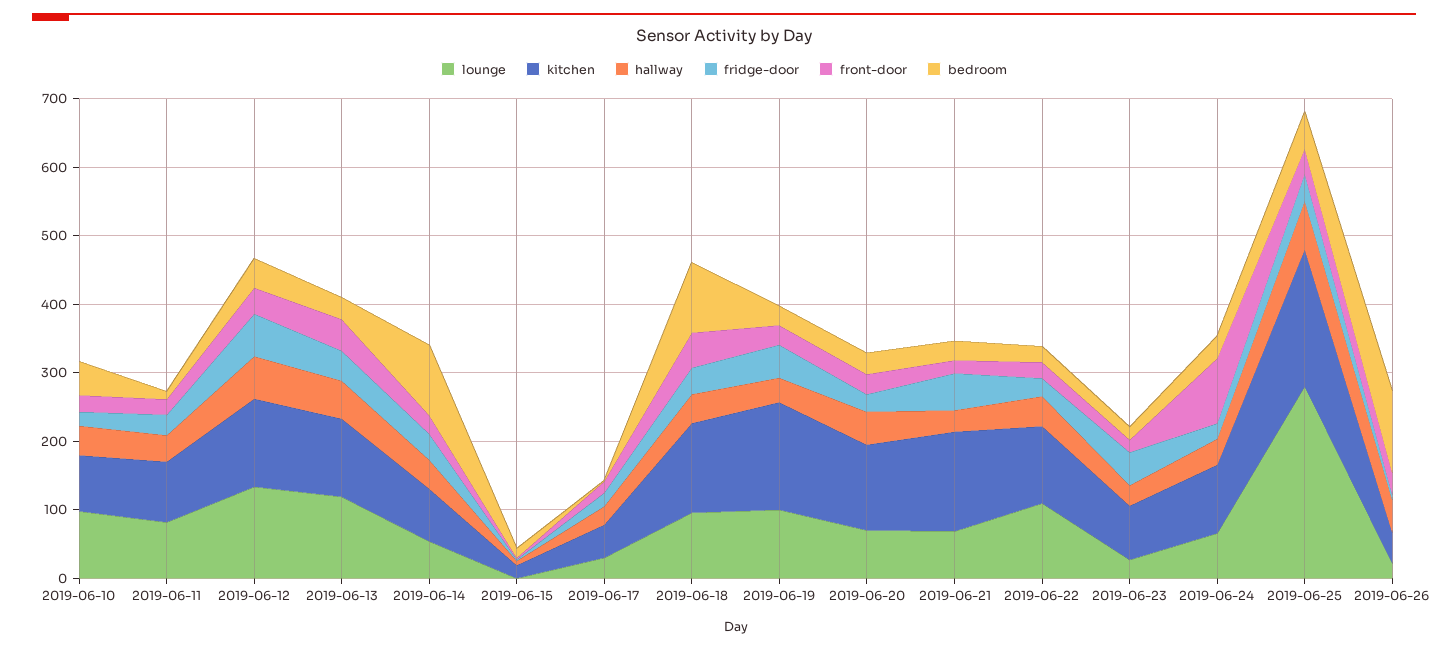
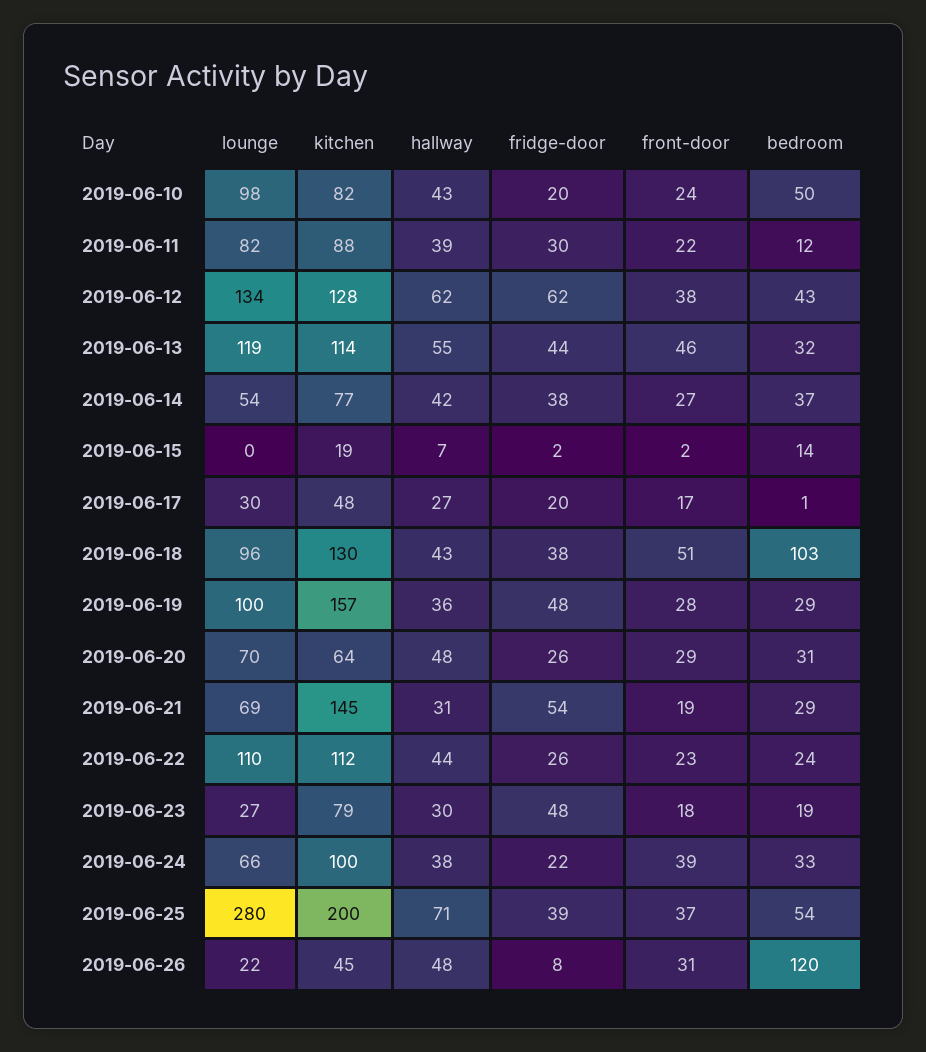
  {
    "lounge": {
      "2019-06-10": 98,
      "2019-06-11": 82,
      "2019-06-12": 134,
      "2019-06-13": 119,
      "2019-06-14": 54,
      "2019-06-15": 0,
      "2019-06-17": 30,
      "2019-06-18": 96,
      "2019-06-19": 100,
      "2019-06-20": 70,
      "2019-06-21": 69,
      "2019-06-22": 110,
      "2019-06-23": 27,
      "2019-06-24": 66,
      "2019-06-25": 280,
      "2019-06-26": 22
    },
    "kitchen": {
      "2019-06-10": 82,
      "2019-06-11": 88,
      "2019-06-12": 128,
      "2019-06-13": 114,
      "2019-06-14": 77,
      "2019-06-15": 19,
      "2019-06-17": 48,
      "2019-06-18": 130,
      "2019-06-19": 157,
-     "2019-06-20": 120,
+     "2019-06-20": 64,
      "2019-06-21": 145,
      "2019-06-22": 112,
      "2019-06-23": 79,
      "2019-06-24": 100,
      "2019-06-25": 200,
      "2019-06-26": 45
    },
    "hallway": {
      "2019-06-10": 43,
      "2019-06-11": 39,
      "2019-06-12": 62,
      "2019-06-13": 55,
      "2019-06-14": 42,
      "2019-06-15": 7,
      "2019-06-17": 27,
      "2019-06-18": 43,
      "2019-06-19": 36,
      "2019-06-20": 48,
      "2019-06-21": 31,
      "2019-06-22": 44,
      "2019-06-23": 30,
      "2019-06-24": 38,
      "2019-06-25": 71,
      "2019-06-26": 48
    },
    "fridge-door": {
      "2019-06-10": 20,
      "2019-06-11": 30,
      "2019-06-12": 62,
      "2019-06-13": 44,
      "2019-06-14": 38,
      "2019-06-15": 2,
      "2019-06-17": 20,
      "2019-06-18": 38,
      "2019-06-19": 48,
      "2019-06-20": 26,
      "2019-06-21": 54,
      "2019-06-22": 26,
      "2019-06-23": 48,
      "2019-06-24": 22,
      "2019-06-25": 39,
      "2019-06-26": 8
    },
    "front-door": {
      "2019-06-10": 24,
      "2019-06-11": 22,
      "2019-06-12": 38,
      "2019-06-13": 46,
      "2019-06-14": 27,
      "2019-06-15": 2,
      "2019-06-17": 17,
      "2019-06-18": 51,
      "2019-06-19": 28,
      "2019-06-20": 29,
      "2019-06-21": 19,
      "2019-06-22": 23,
      "2019-06-23": 18,
-     "2019-06-24": 100,
+     "2019-06-24": 39,
      "2019-06-25": 37,
      "2019-06-26": 31
    },
    "bedroom": {
      "2019-06-10": 50,
      "2019-06-11": 12,
      "2019-06-12": 43,
      "2019-06-13": 32,
-     "2019-06-14": 100,
+     "2019-06-14": 37,
      "2019-06-15": 14,
      "2019-06-17": 1,
      "2019-06-18": 103,
      "2019-06-19": 29,
      "2019-06-20": 31,
      "2019-06-21": 29,
      "2019-06-22": 24,
      "2019-06-23": 19,
      "2019-06-24": 33,
      "2019-06-25": 54,
      "2019-06-26": 120
    }
  }

